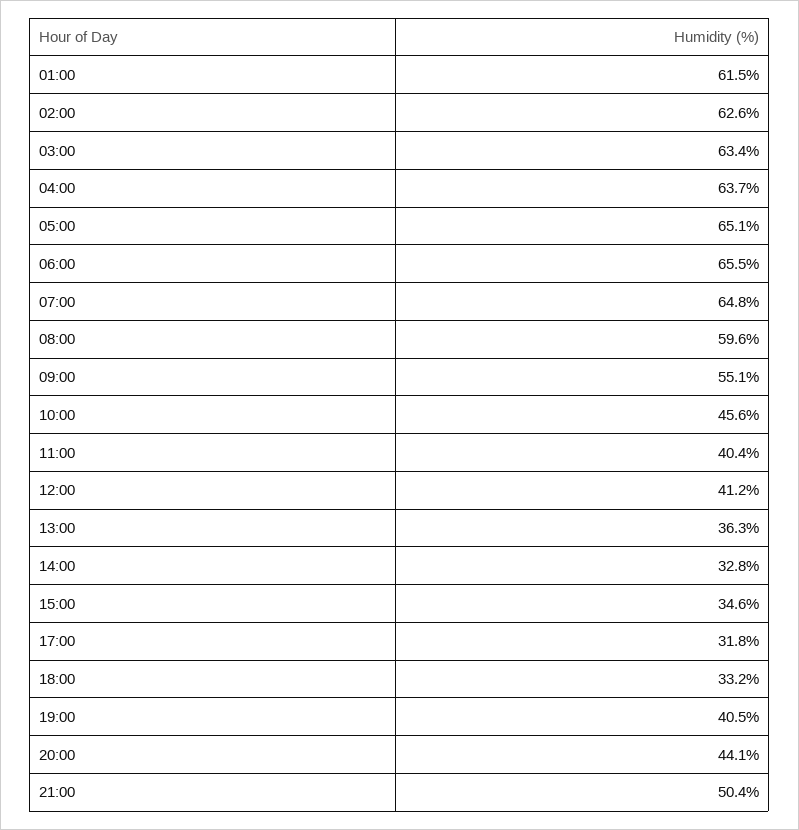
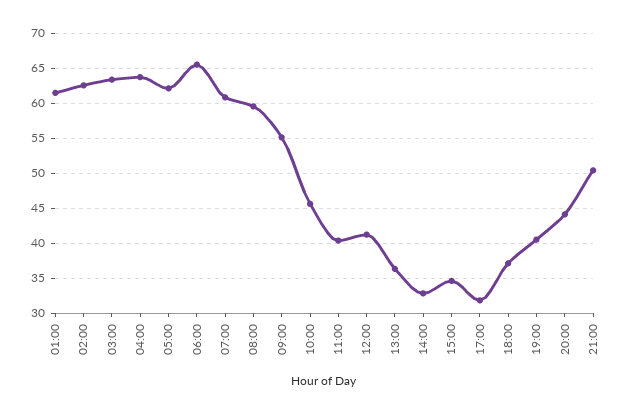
  {
    "01:00": 61.5,
    "02:00": 62.6,
    "03:00": 63.4,
    "04:00": 63.7,
-   "05:00": 65.1,
+   "05:00": 62,
    "06:00": 65.5,
-   "07:00": 64.8,
+   "07:00": 61,
    "08:00": 59.6,
    "09:00": 55.1,
    "10:00": 45.6,
    "11:00": 40.4,
    "12:00": 41.2,
    "13:00": 36.3,
    "14:00": 32.8,
    "15:00": 34.6,
    "17:00": 31.8,
-   "18:00": 33.2,
+   "18:00": 37,
    "19:00": 40.5,
    "20:00": 44.1,
    "21:00": 50.4
  }

